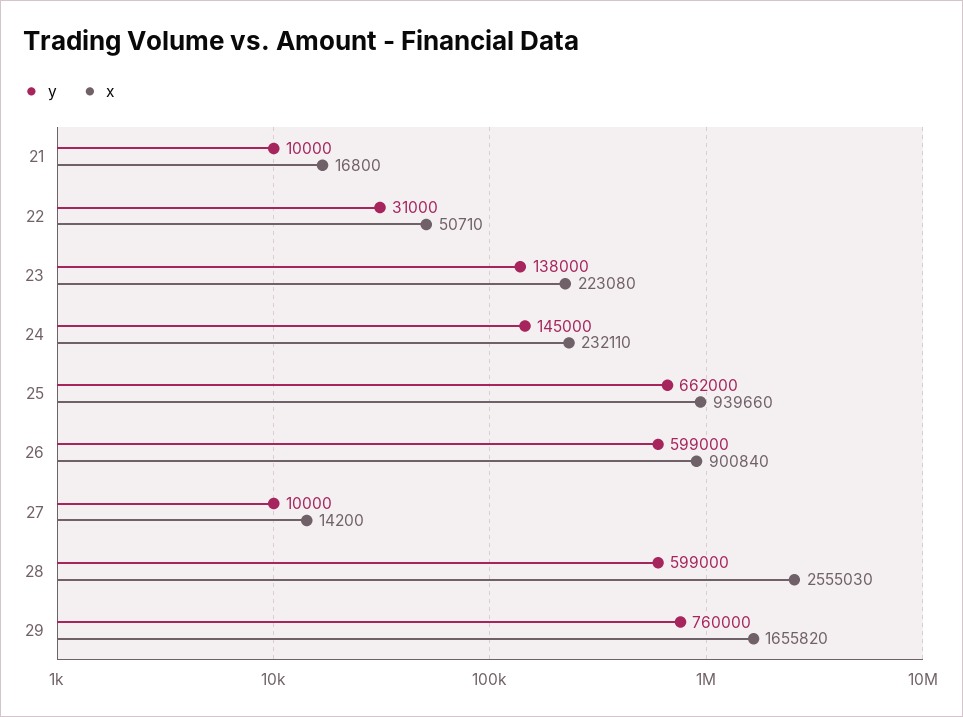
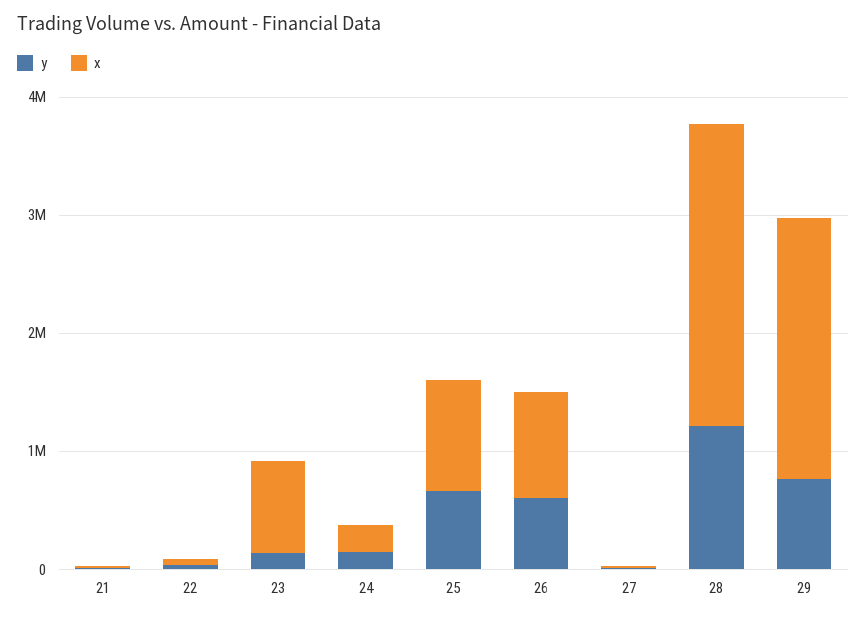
  {
    "y": {
      "21": 10000,
      "22": 31000,
      "23": 138000,
      "24": 145000,
      "25": 662000,
      "26": 599000,
      "27": 10000,
-     "28": 599000,
+     "28": 1200000,
      "29": 760000
    },
    "x": {
      "21": 16800,
      "22": 50710,
-     "23": 223080,
+     "23": 800000,
      "24": 232110,
      "25": 939660,
      "26": 900840,
      "27": 14200,
      "28": 2555030,
-     "29": 1655820
+     "29": 2200000
    }
  }

